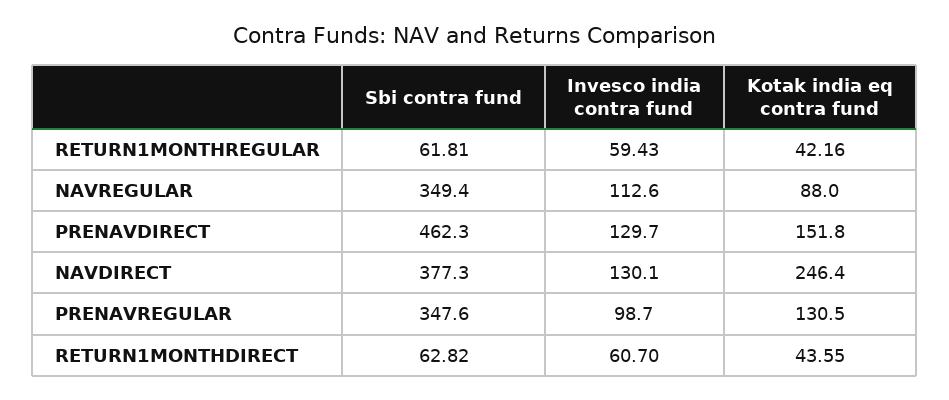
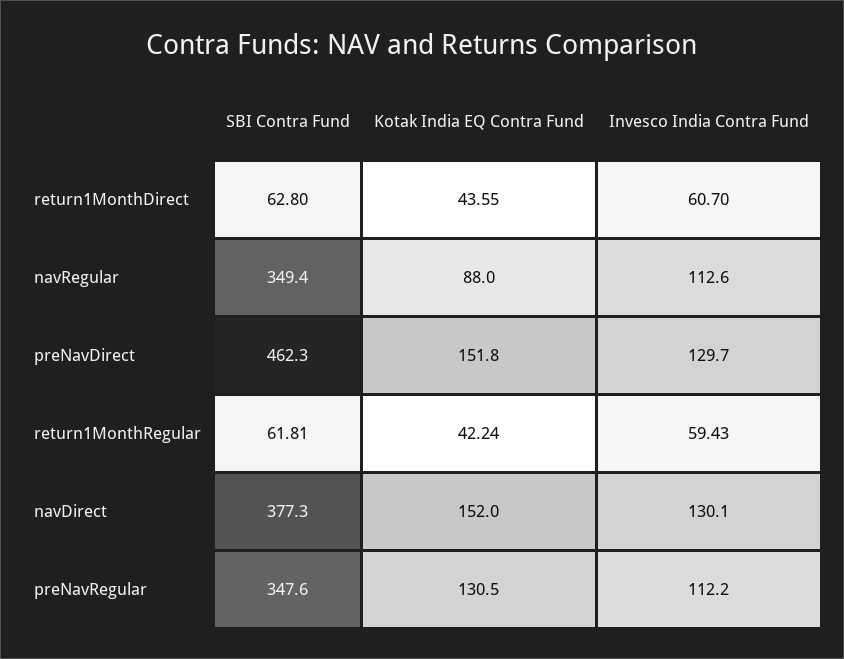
  {
    "Sbi contra fund": {
      "RETURN1MONTHREGULAR": 61.81,
      "NAVREGULAR": 349.4,
      "PRENAVDIRECT": 462.3,
      "NAVDIRECT": 377.3,
      "PRENAVREGULAR": 347.6,
-     "RETURN1MONTHDIRECT": 62.82
+     "RETURN1MONTHDIRECT": 62.8
    },
    "Invesco india contra fund": {
      "RETURN1MONTHREGULAR": 59.43,
      "NAVREGULAR": 112.6,
      "PRENAVDIRECT": 129.7,
      "NAVDIRECT": 130.1,
-     "PRENAVREGULAR": 98.7,
+     "PRENAVREGULAR": 112.2,
      "RETURN1MONTHDIRECT": 60.7
    },
    "Kotak india eq contra fund": {
-     "RETURN1MONTHREGULAR": 42.16,
+     "RETURN1MONTHREGULAR": 42.24,
      "NAVREGULAR": 88,
      "PRENAVDIRECT": 151.8,
-     "NAVDIRECT": 246.4,
+     "NAVDIRECT": 152,
      "PRENAVREGULAR": 130.5,
      "RETURN1MONTHDIRECT": 43.55
    }
  }

